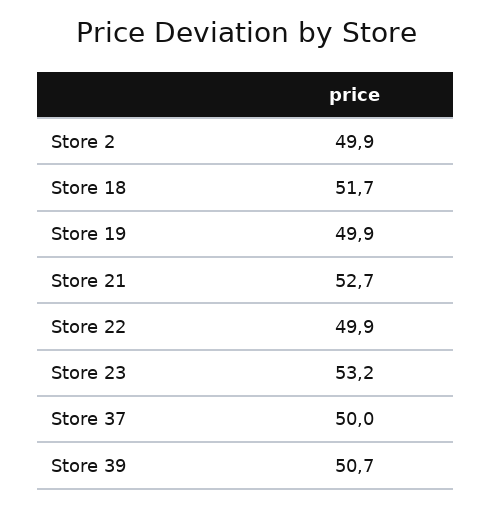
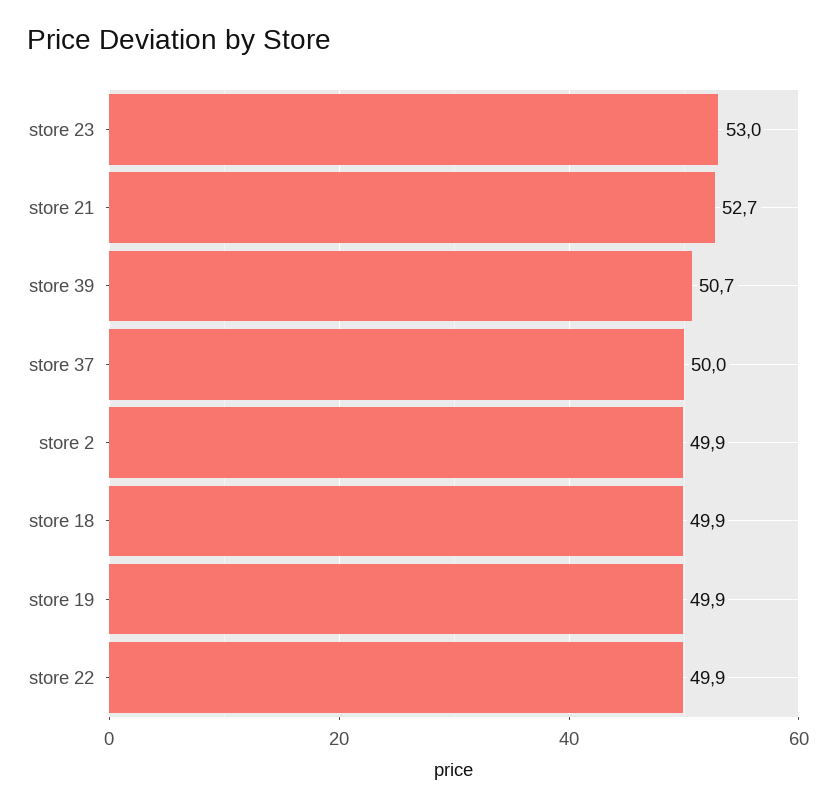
  {
    "Store 2": 49.9,
-   "Store 18": 51.7,
+   "Store 18": 49.9,
    "Store 19": 49.9,
    "Store 21": 52.7,
    "Store 22": 49.9,
-   "Store 23": 53.2,
+   "Store 23": 53,
    "Store 37": 50,
    "Store 39": 50.7
  }

